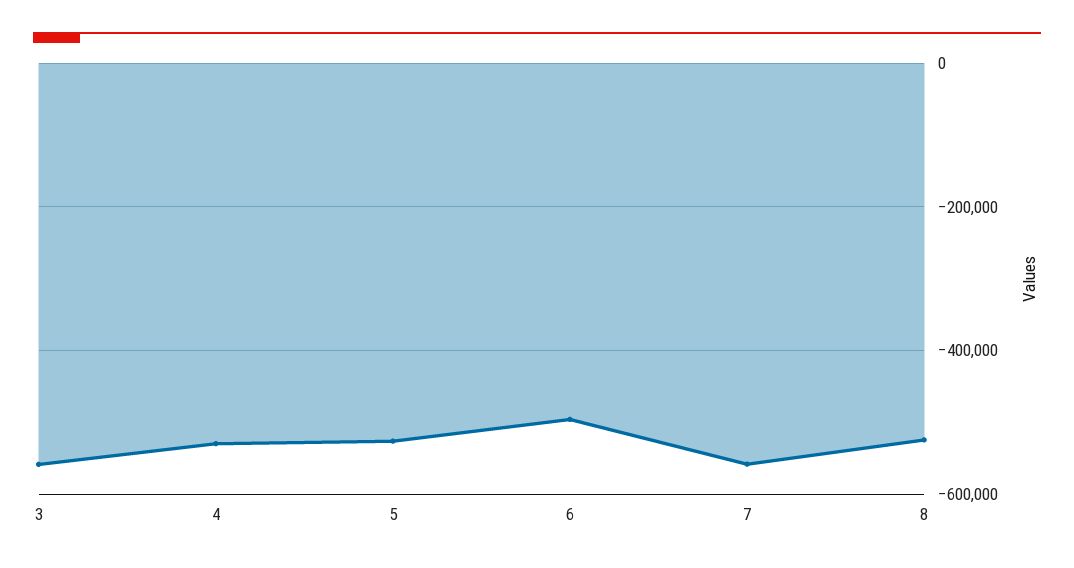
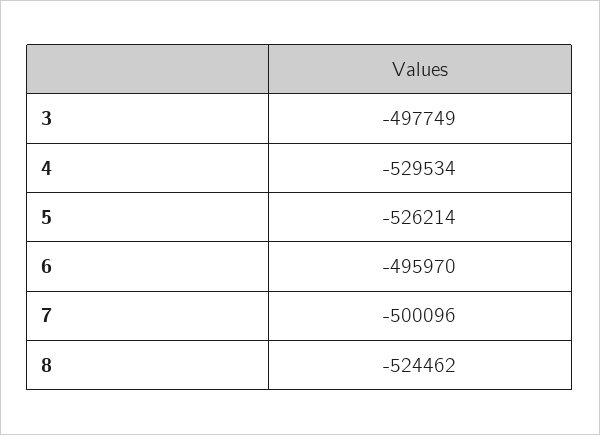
  {
-   "3": -560000,
+   "3": -497749,
    "4": -529534,
    "5": -526214,
    "6": -495970,
-   "7": -560000,
+   "7": -500096,
    "8": -524462
  }

